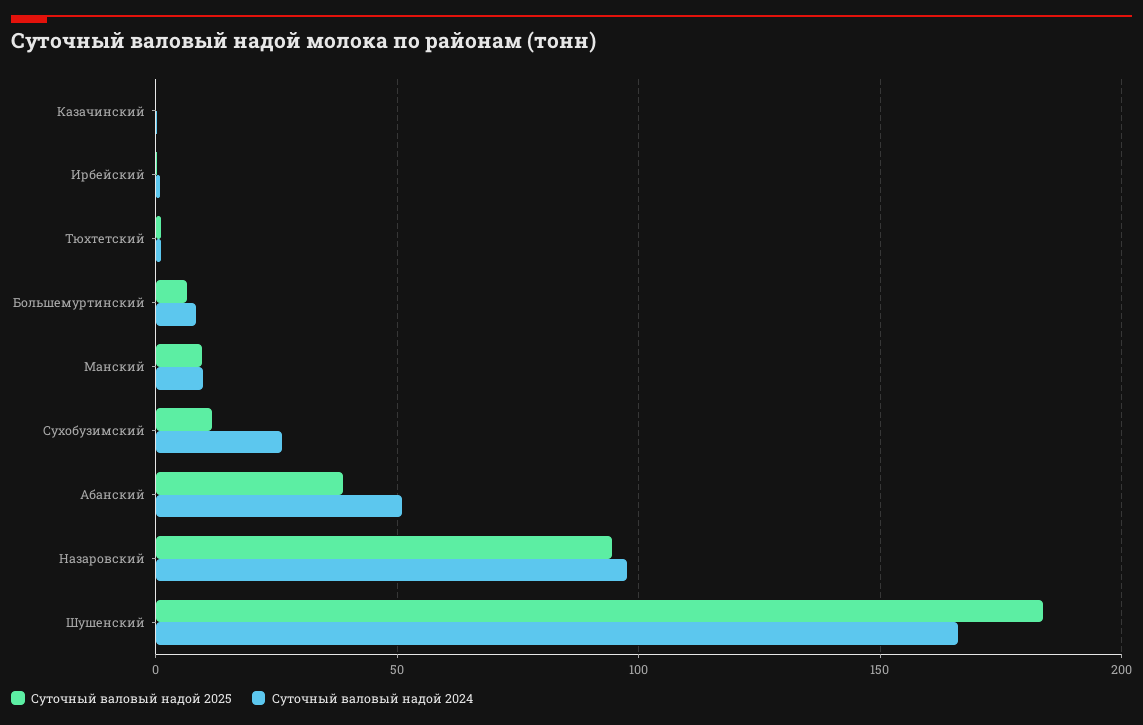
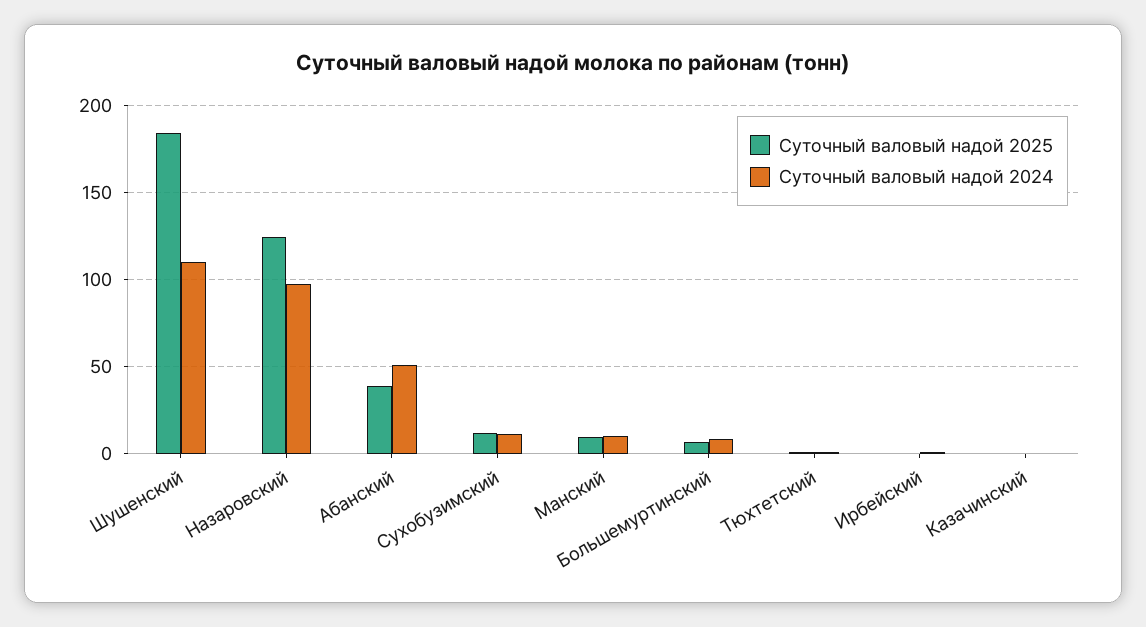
  {
    "Суточный валовый надой 2025": {
      "Казачинский": 0,
      "Ирбейский": 0,
      "Тюхтетский": 0,
      "Большемуртинский": 5,
      "Манский": 10,
      "Сухобузимский": 10,
      "Абанский": 40,
-     "Назаровский": 95,
+     "Назаровский": 125,
      "Шушенский": 185
    },
    "Суточный валовый надой 2024": {
      "Казачинский": 0,
      "Ирбейский": 0,
      "Тюхтетский": 0,
      "Большемуртинский": 10,
      "Манский": 10,
-     "Сухобузимский": 25,
+     "Сухобузимский": 10,
      "Абанский": 50,
      "Назаровский": 100,
-     "Шушенский": 165
+     "Шушенский": 110
    }
  }

